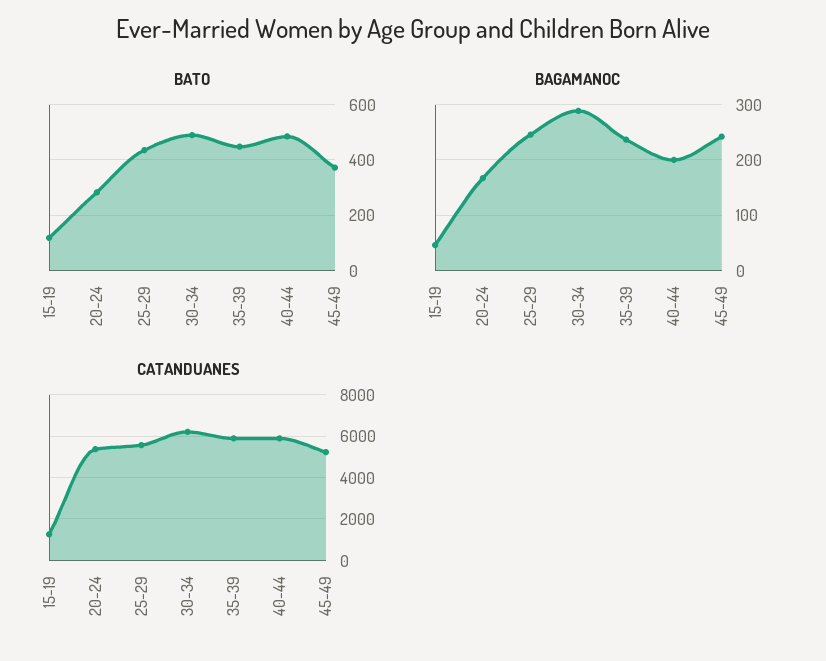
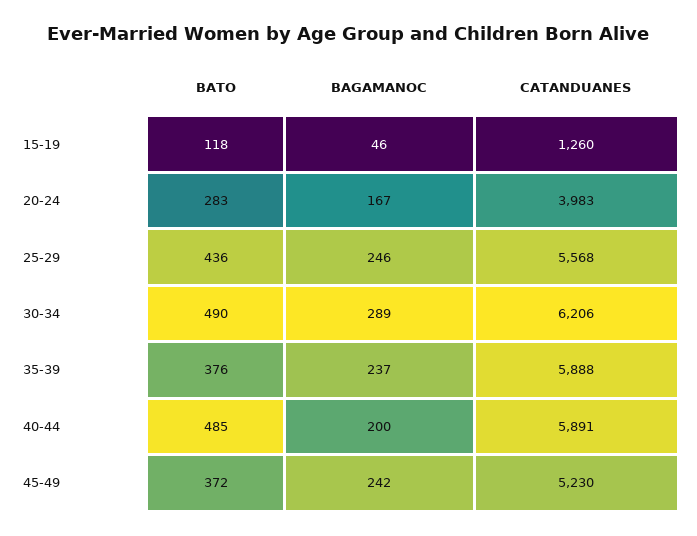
  {
    "BATO": {
      "15-19": 118,
      "20-24": 283,
      "25-29": 436,
      "30-34": 490,
-     "35-39": 450,
+     "35-39": 376,
      "40-44": 485,
      "45-49": 372
    },
    "BAGAMANOC": {
      "15-19": 46,
      "20-24": 167,
      "25-29": 246,
      "30-34": 289,
      "35-39": 237,
      "40-44": 200,
      "45-49": 242
    },
    "CATANDUANES": {
      "15-19": 1260,
-     "20-24": 5500,
+     "20-24": 3983,
      "25-29": 5568,
      "30-34": 6206,
      "35-39": 5888,
      "40-44": 5891,
      "45-49": 5230
    }
  }

